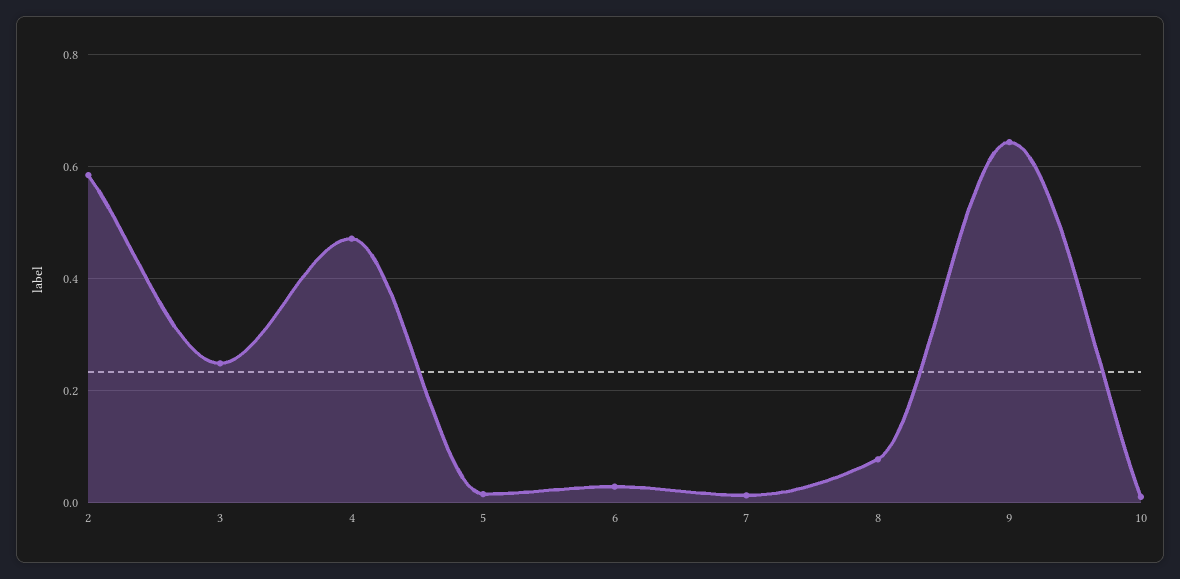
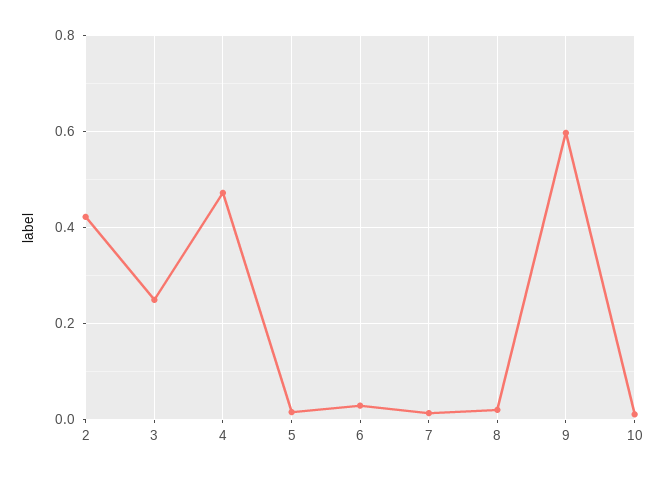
  {
-   "2": 0.58,
+   "2": 0.42,
    "3": 0.24,
    "4": 0.48,
    "5": 0.02,
    "6": 0.02,
    "7": 0.02,
-   "8": 0.08,
+   "8": 0.02,
-   "9": 0.64,
+   "9": 0.6,
    "10": 0.02
  }

